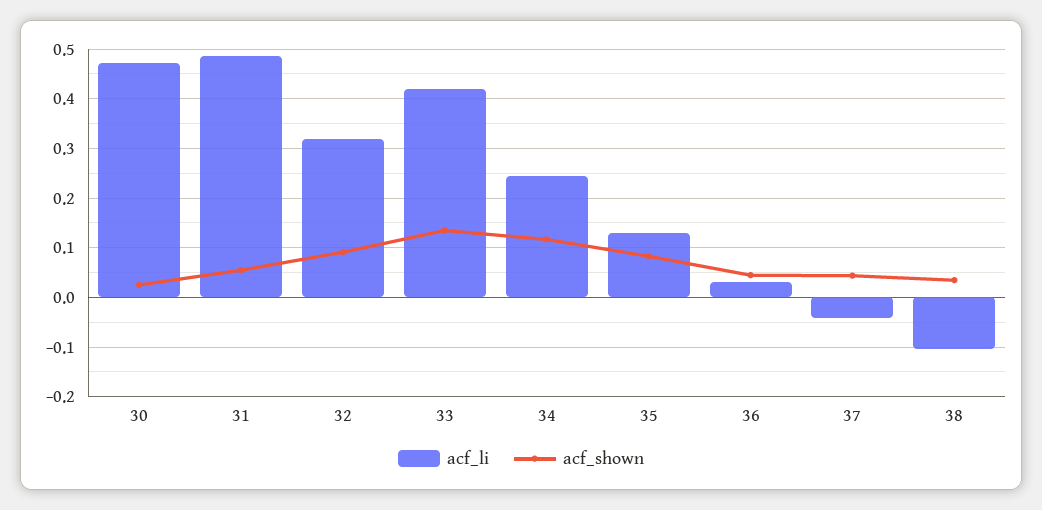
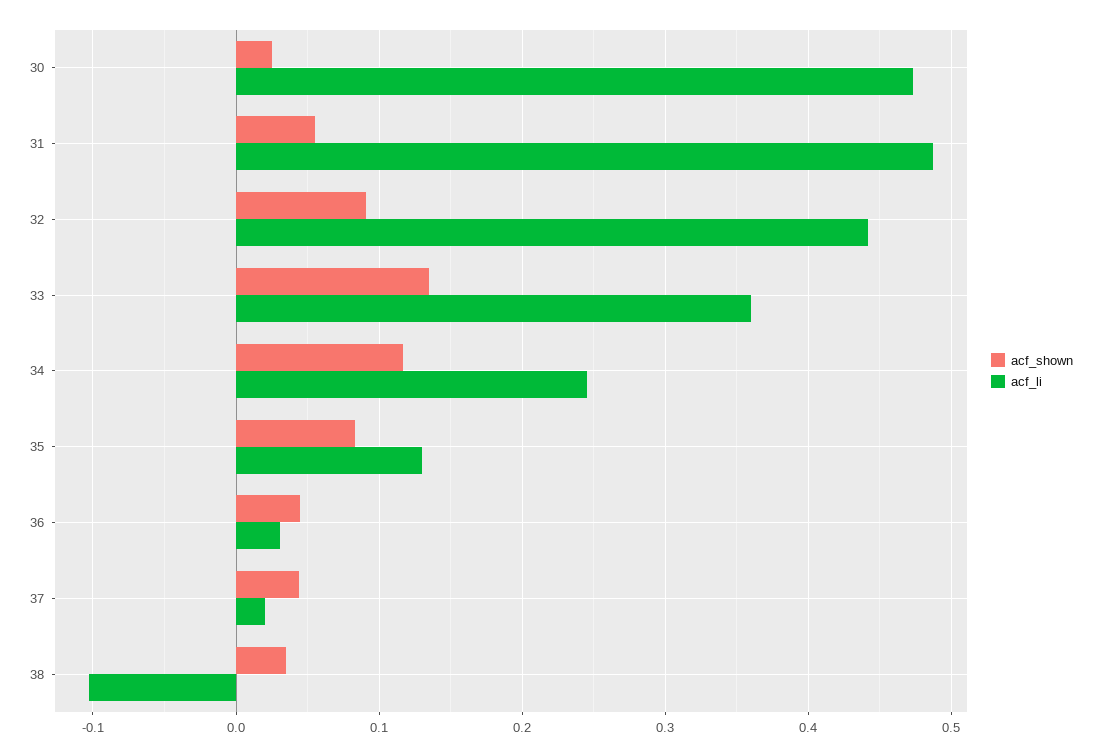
  {
    "acf_li": {
      "30": 0.47,
      "31": 0.49,
-     "32": 0.32,
+     "32": 0.44,
-     "33": 0.42,
+     "33": 0.36,
      "34": 0.25,
      "35": 0.13,
      "36": 0.03,
-     "37": -0.04,
+     "37": 0.02,
      "38": -0.1
    },
    "acf_shown": {
      "30": 0.03,
      "31": 0.06,
      "32": 0.09,
      "33": 0.14,
      "34": 0.12,
      "35": 0.08,
      "36": 0.05,
      "37": 0.04,
      "38": 0.04
    }
  }

